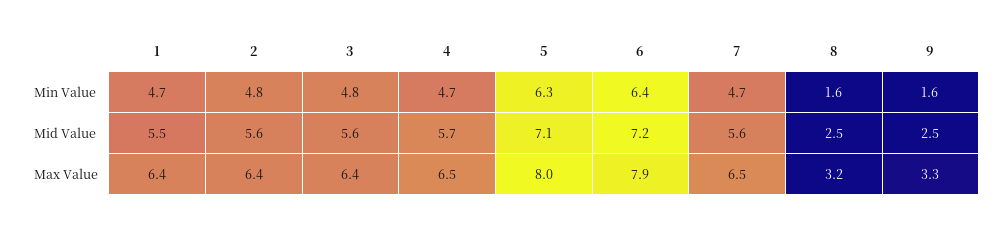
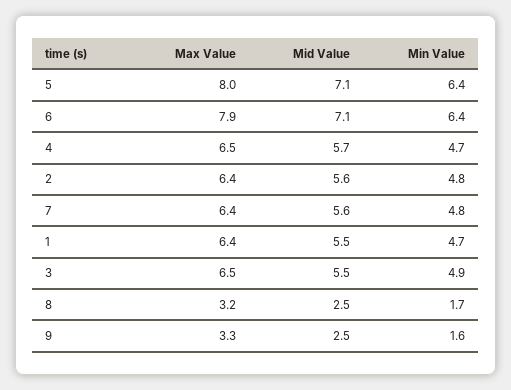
  {
    "1": {
      "Min Value": 4.7,
      "Mid Value": 5.5,
      "Max Value": 6.4
    },
    "2": {
      "Min Value": 4.8,
      "Mid Value": 5.6,
      "Max Value": 6.4
    },
    "3": {
-     "Min Value": 4.8,
+     "Min Value": 4.9,
-     "Mid Value": 5.6,
+     "Mid Value": 5.5,
-     "Max Value": 6.4
+     "Max Value": 6.5
    },
    "4": {
      "Min Value": 4.7,
      "Mid Value": 5.7,
      "Max Value": 6.5
    },
    "5": {
-     "Min Value": 6.3,
+     "Min Value": 6.4,
      "Mid Value": 7.1,
      "Max Value": 8
    },
    "6": {
      "Min Value": 6.4,
-     "Mid Value": 7.2,
+     "Mid Value": 7.1,
      "Max Value": 7.9
    },
    "7": {
-     "Min Value": 4.7,
+     "Min Value": 4.8,
      "Mid Value": 5.6,
-     "Max Value": 6.5
+     "Max Value": 6.4
    },
    "8": {
-     "Min Value": 1.6,
+     "Min Value": 1.7,
      "Mid Value": 2.5,
      "Max Value": 3.2
    },
    "9": {
      "Min Value": 1.6,
      "Mid Value": 2.5,
      "Max Value": 3.3
    }
  }

